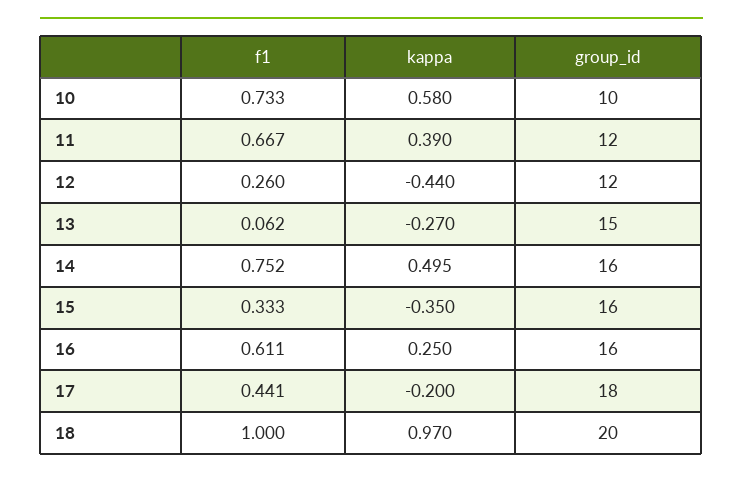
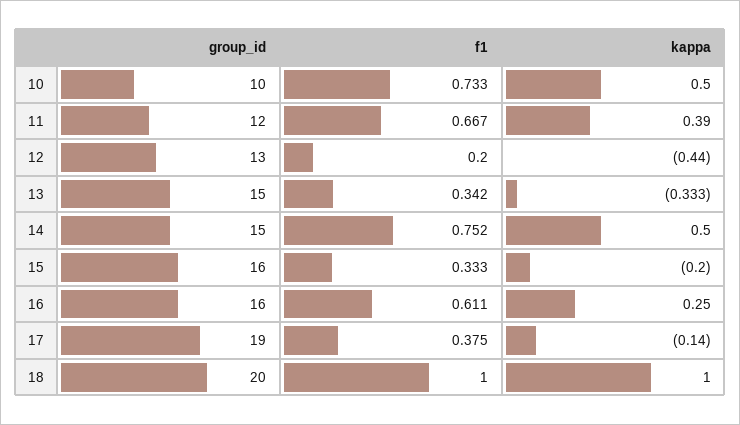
  {
    "f1": {
      "10": 0.733,
      "11": 0.667,
-     "12": 0.26,
+     "12": 0.2,
-     "13": 0.062,
+     "13": 0.342,
      "14": 0.752,
      "15": 0.333,
      "16": 0.611,
-     "17": 0.441,
+     "17": 0.375,
      "18": 1
    },
    "kappa": {
-     "10": 0.58,
+     "10": 0.5,
      "11": 0.39,
      "12": -0.44,
-     "13": -0.27,
+     "13": -0.333,
-     "14": 0.495,
+     "14": 0.5,
-     "15": -0.35,
+     "15": -0.2,
      "16": 0.25,
-     "17": -0.2,
+     "17": -0.14,
-     "18": 0.97
+     "18": 1
    },
    "group_id": {
      "10": 10,
      "11": 12,
-     "12": 12,
+     "12": 13,
      "13": 15,
-     "14": 16,
+     "14": 15,
      "15": 16,
      "16": 16,
-     "17": 18,
+     "17": 19,
      "18": 20
    }
  }

